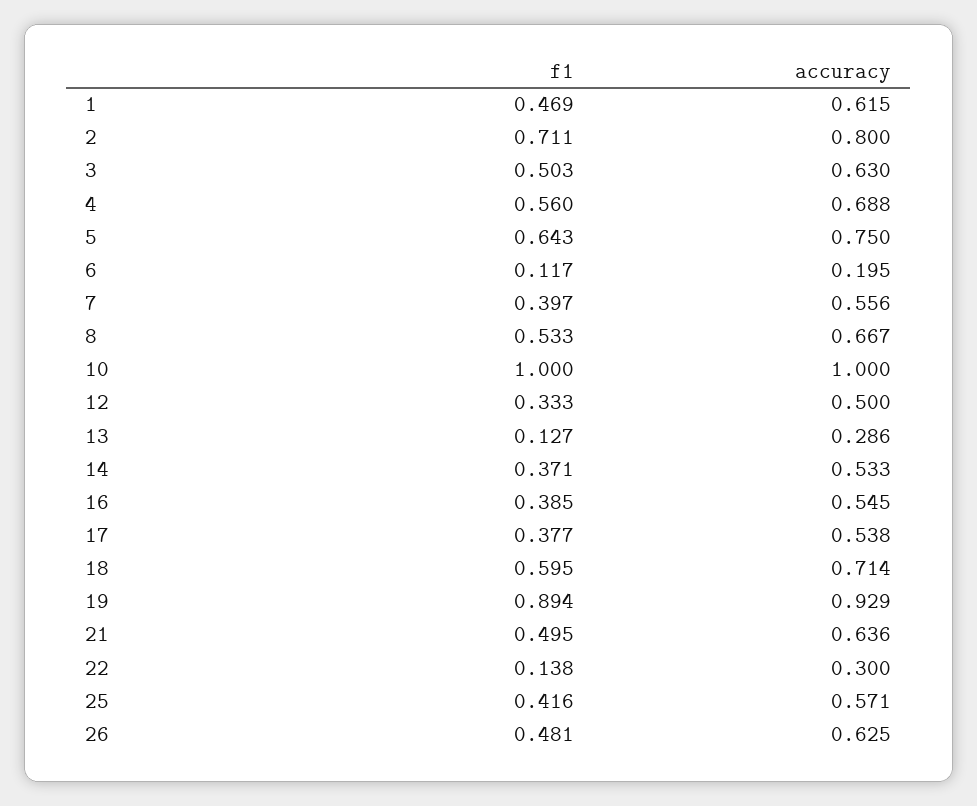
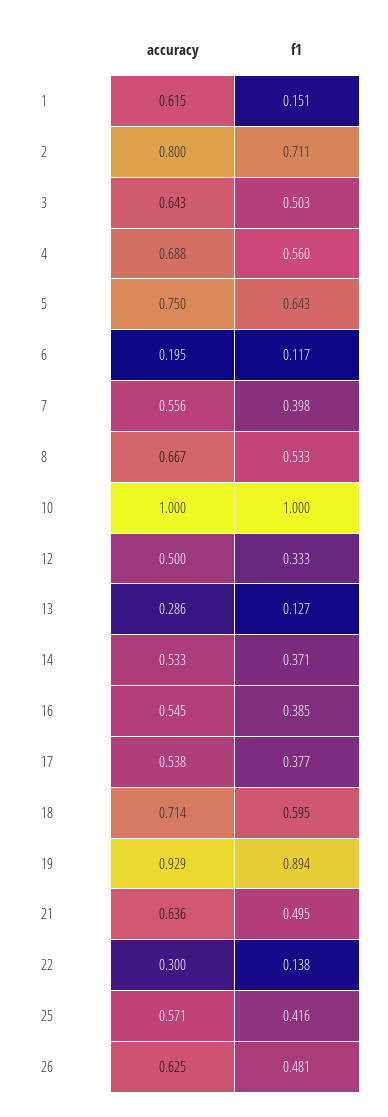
  {
    "f1": {
-     "1": 0.469,
+     "1": 0.151,
      "2": 0.711,
      "3": 0.503,
      "4": 0.56,
      "5": 0.643,
      "6": 0.117,
-     "7": 0.397,
+     "7": 0.398,
      "8": 0.533,
      "10": 1,
      "12": 0.333,
      "13": 0.127,
      "14": 0.371,
      "16": 0.385,
      "17": 0.377,
      "18": 0.595,
      "19": 0.894,
      "21": 0.495,
      "22": 0.138,
      "25": 0.416,
      "26": 0.481
    },
    "accuracy": {
      "1": 0.615,
      "2": 0.8,
-     "3": 0.63,
+     "3": 0.643,
      "4": 0.688,
      "5": 0.75,
      "6": 0.195,
      "7": 0.556,
      "8": 0.667,
      "10": 1,
      "12": 0.5,
      "13": 0.286,
      "14": 0.533,
      "16": 0.545,
      "17": 0.538,
      "18": 0.714,
      "19": 0.929,
      "21": 0.636,
      "22": 0.3,
      "25": 0.571,
      "26": 0.625
    }
  }

